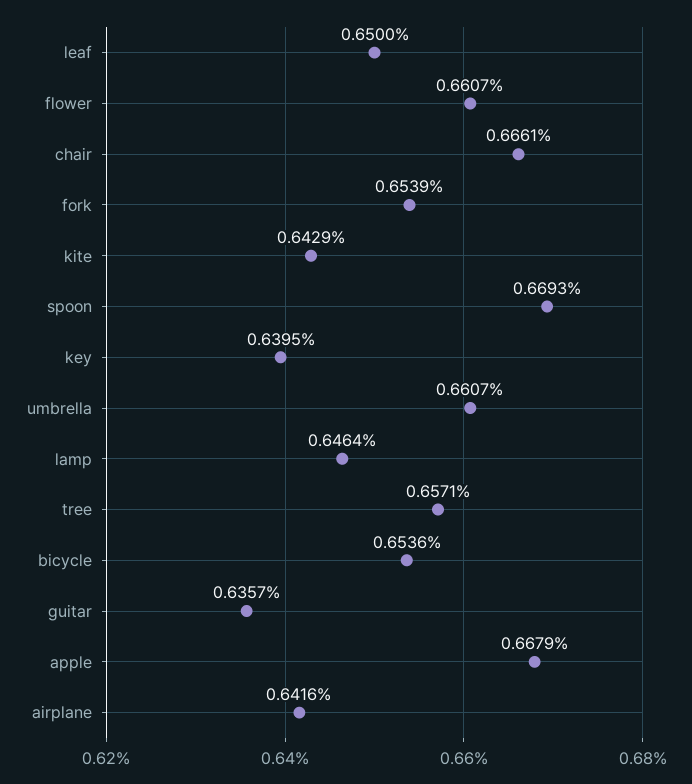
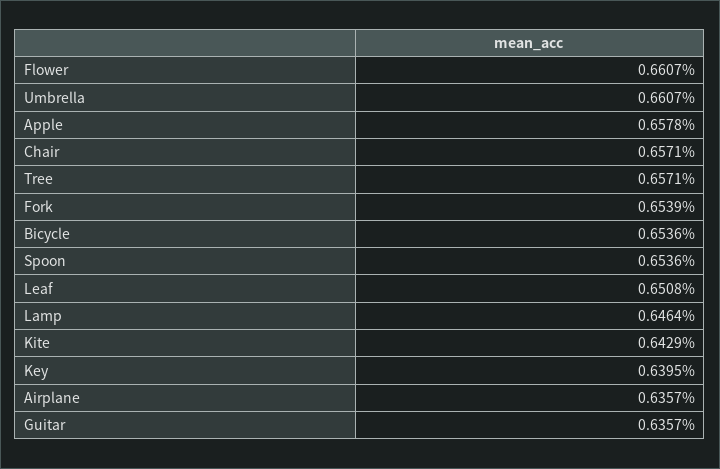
  {
-   "leaf": 0.65,
+   "leaf": 0.6508,
    "flower": 0.6607,
-   "chair": 0.6661,
+   "chair": 0.6571,
    "fork": 0.6539,
    "kite": 0.6429,
-   "spoon": 0.6693,
+   "spoon": 0.6536,
    "key": 0.6395,
    "umbrella": 0.6607,
    "lamp": 0.6464,
    "tree": 0.6571,
    "bicycle": 0.6536,
    "guitar": 0.6357,
-   "apple": 0.6679,
+   "apple": 0.6578,
-   "airplane": 0.6416
+   "airplane": 0.6357
  }

